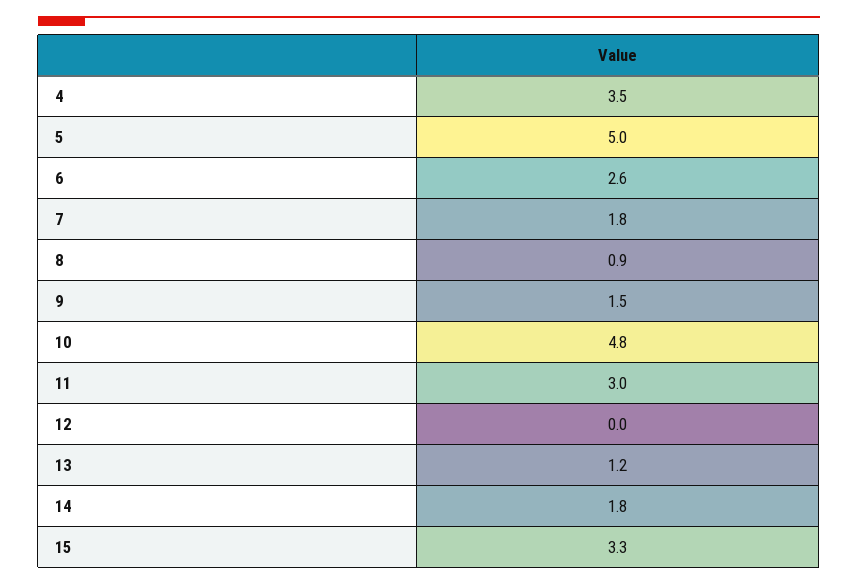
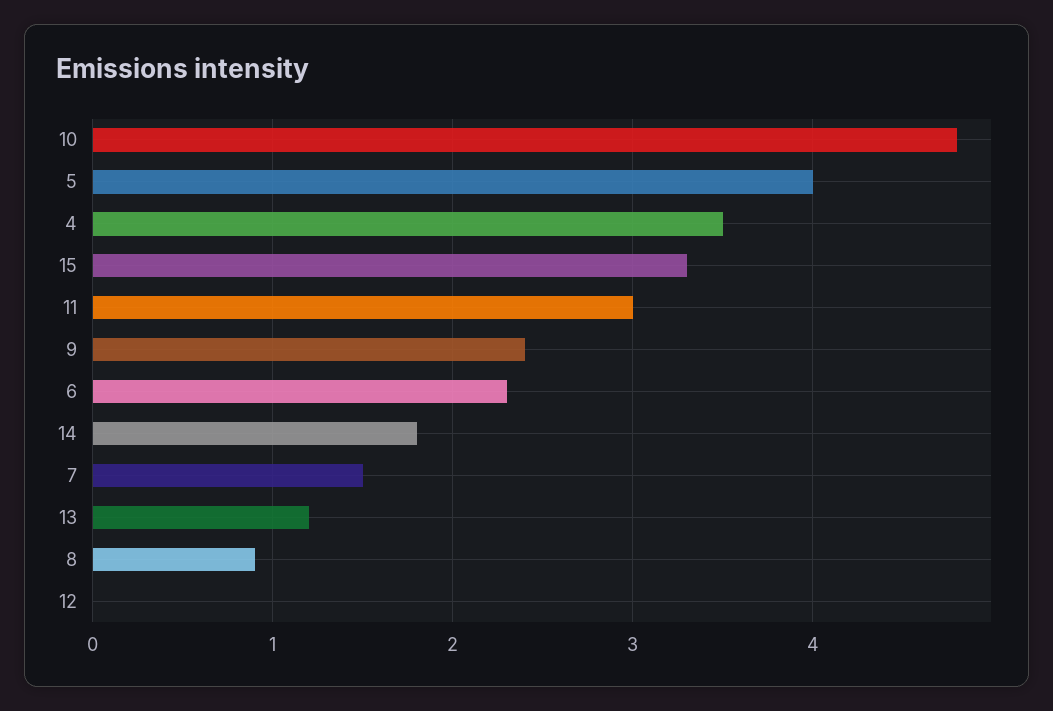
  {
    "4": 3.5,
-   "5": 5,
+   "5": 4,
-   "6": 2.6,
+   "6": 2.3,
-   "7": 1.8,
+   "7": 1.5,
    "8": 0.9,
-   "9": 1.5,
+   "9": 2.4,
    "10": 4.8,
    "11": 3,
    "12": 0,
    "13": 1.2,
    "14": 1.8,
    "15": 3.3
  }

